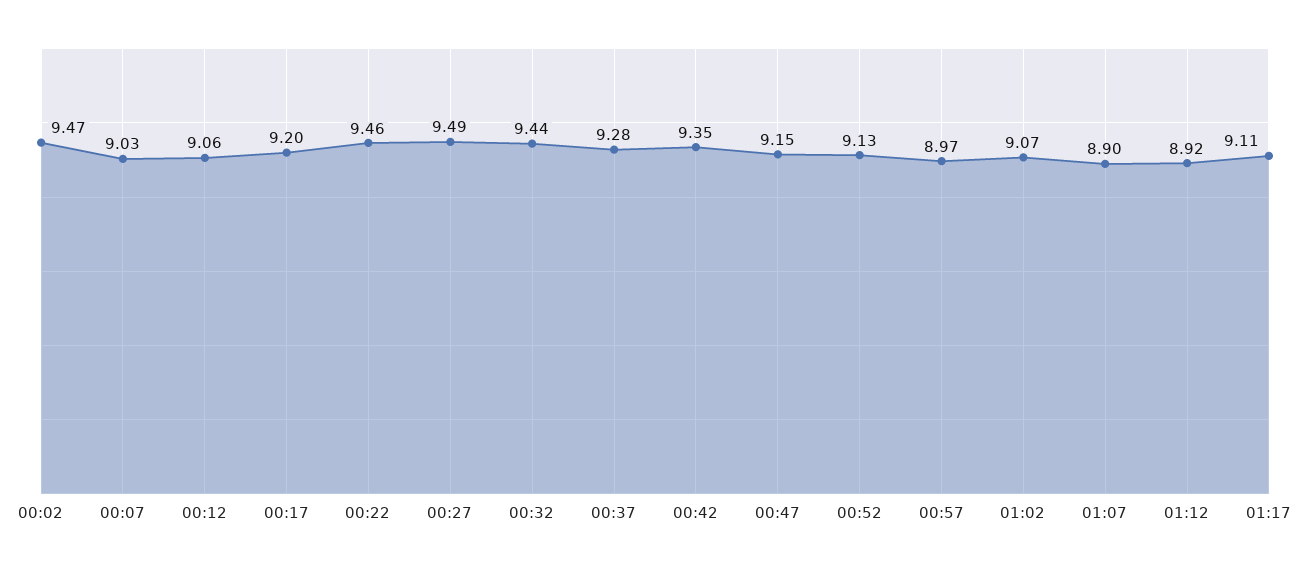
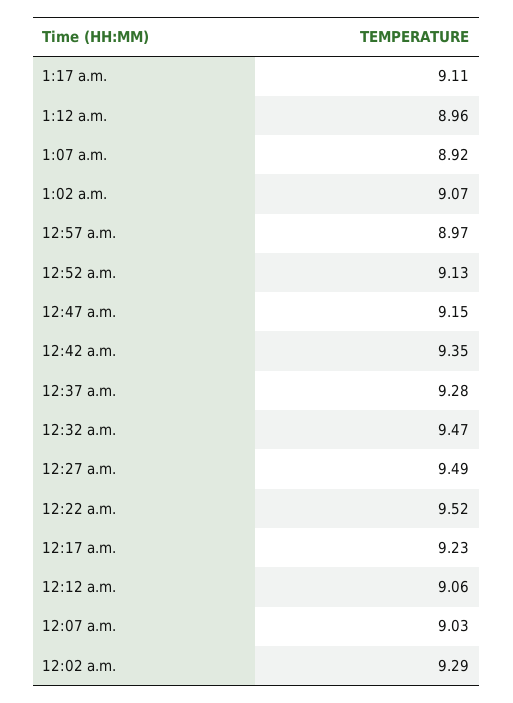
  {
-   "00:02": 9.47,
+   "00:02": 9.29,
    "00:07": 9.03,
    "00:12": 9.06,
-   "00:17": 9.2,
+   "00:17": 9.23,
-   "00:22": 9.46,
+   "00:22": 9.52,
    "00:27": 9.49,
-   "00:32": 9.44,
+   "00:32": 9.47,
    "00:37": 9.28,
    "00:42": 9.35,
    "00:47": 9.15,
    "00:52": 9.13,
    "00:57": 8.97,
    "01:02": 9.07,
-   "01:07": 8.9,
+   "01:07": 8.92,
-   "01:12": 8.92,
+   "01:12": 8.96,
    "01:17": 9.11
  }

